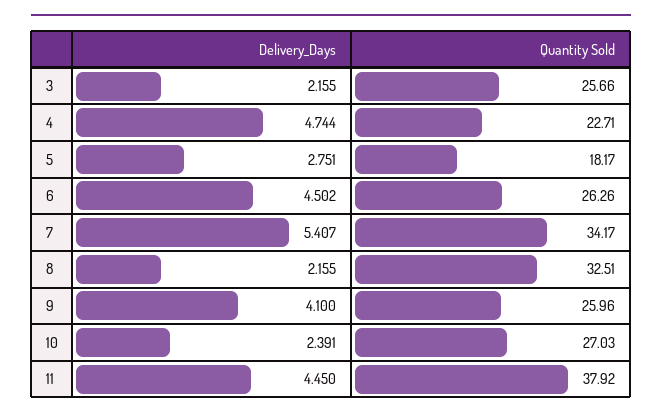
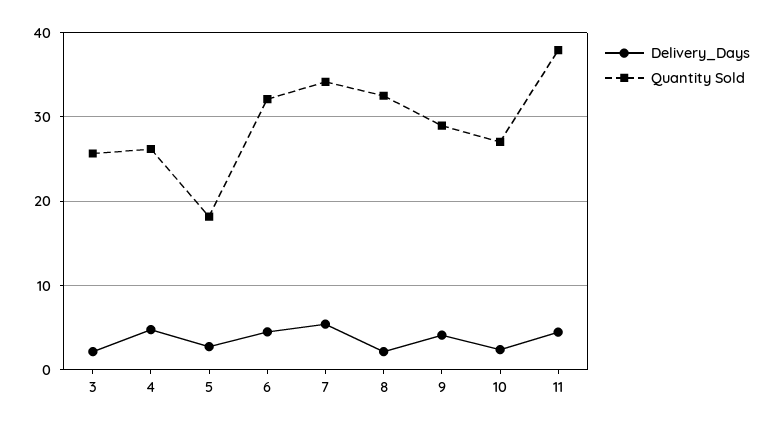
  {
    "Delivery_Days": {
      "3": 2.155,
      "4": 4.744,
      "5": 2.751,
      "6": 4.502,
      "7": 5.407,
      "8": 2.155,
      "9": 4.1,
      "10": 2.391,
      "11": 4.45
    },
    "Quantity Sold": {
      "3": 25.66,
-     "4": 22.71,
+     "4": 26,
      "5": 18.17,
-     "6": 26.26,
+     "6": 32,
      "7": 34.17,
      "8": 32.51,
-     "9": 25.96,
+     "9": 29,
      "10": 27.03,
      "11": 37.92
    }
  }

